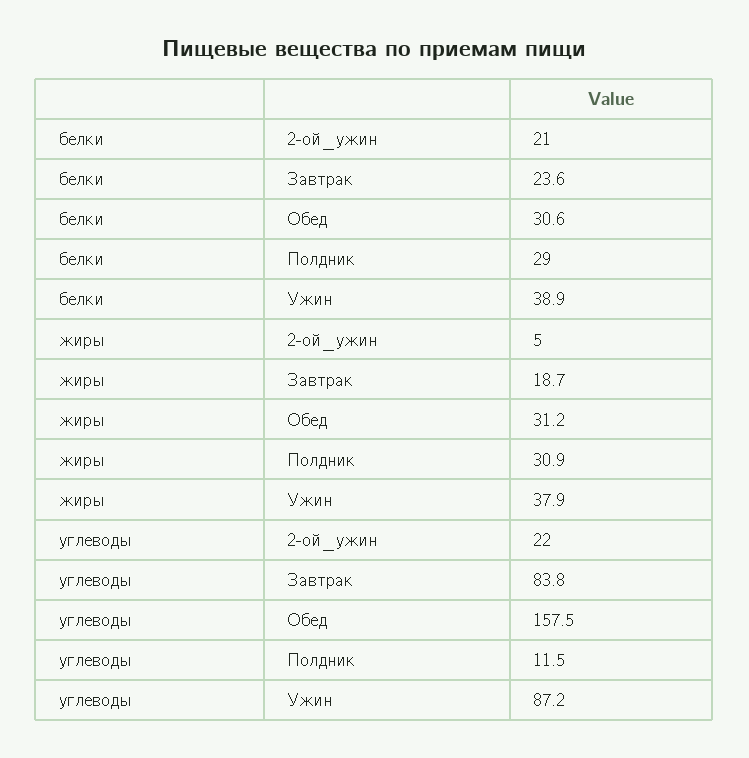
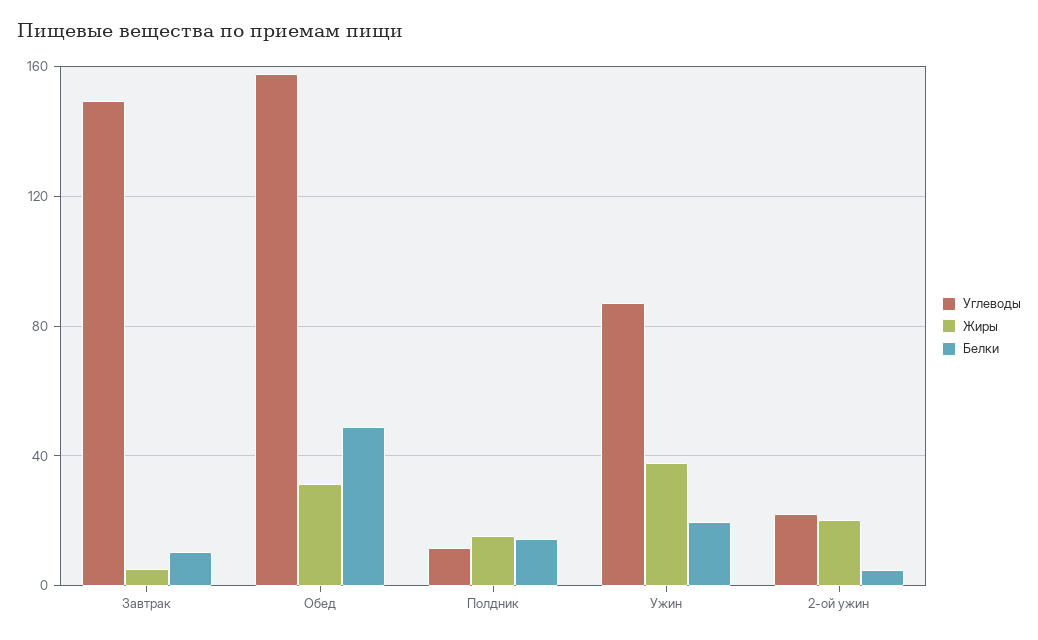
  {
    "белки": {
-     "2-ой_ужин": 21,
+     "2-ой_ужин": 5,
-     "Завтрак": 23.6,
+     "Завтрак": 10,
-     "Обед": 30.6,
+     "Обед": 50,
-     "Полдник": 29,
+     "Полдник": 15,
-     "Ужин": 38.9
+     "Ужин": 20
    },
    "жиры": {
-     "2-ой_ужин": 5,
+     "2-ой_ужин": 20,
-     "Завтрак": 18.7,
+     "Завтрак": 5,
      "Обед": 31.2,
-     "Полдник": 30.9,
+     "Полдник": 15,
      "Ужин": 37.9
    },
    "углеводы": {
      "2-ой_ужин": 22,
-     "Завтрак": 83.8,
+     "Завтрак": 150,
      "Обед": 157.5,
      "Полдник": 11.5,
      "Ужин": 87.2
    }
  }

